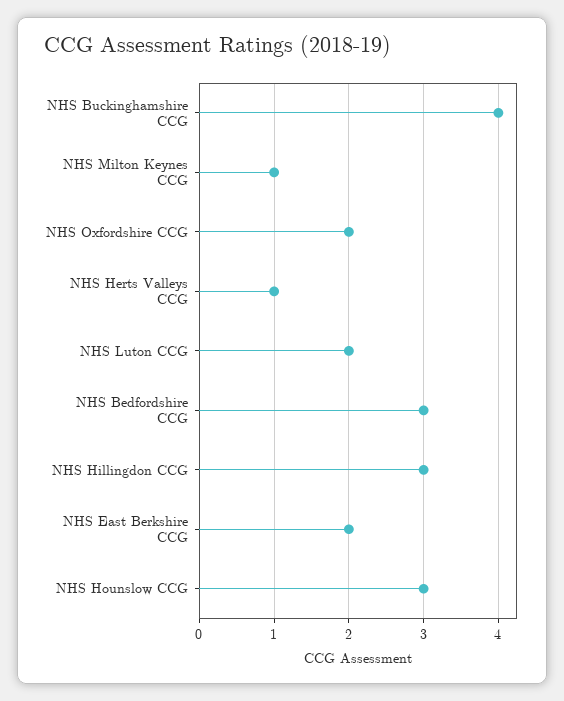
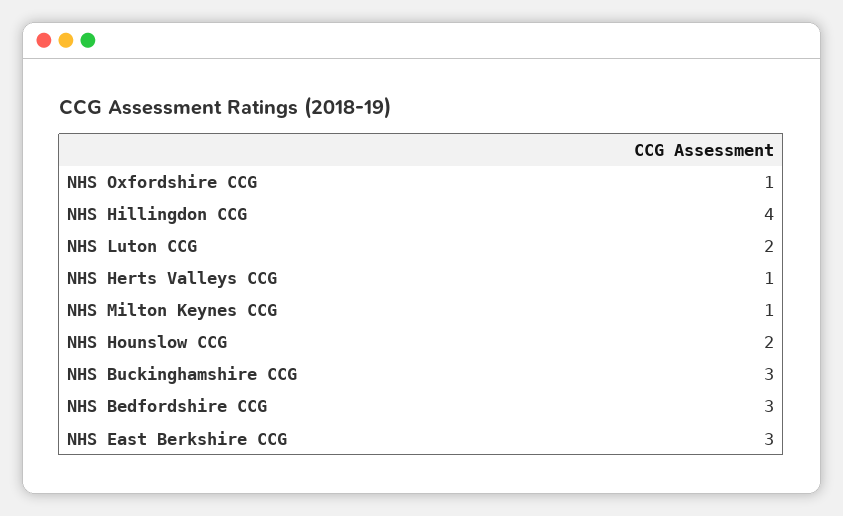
  {
-   "NHS Buckinghamshire CCG": 4,
+   "NHS Buckinghamshire CCG": 3,
    "NHS Milton Keynes CCG": 1,
-   "NHS Oxfordshire CCG": 2,
+   "NHS Oxfordshire CCG": 1,
    "NHS Herts Valleys CCG": 1,
    "NHS Luton CCG": 2,
    "NHS Bedfordshire CCG": 3,
-   "NHS Hillingdon CCG": 3,
+   "NHS Hillingdon CCG": 4,
-   "NHS East Berkshire CCG": 2,
+   "NHS East Berkshire CCG": 3,
-   "NHS Hounslow CCG": 3
+   "NHS Hounslow CCG": 2
  }

